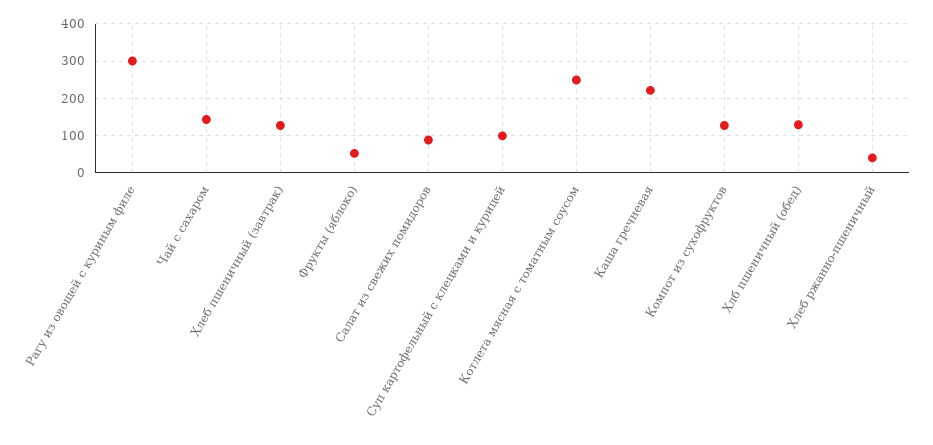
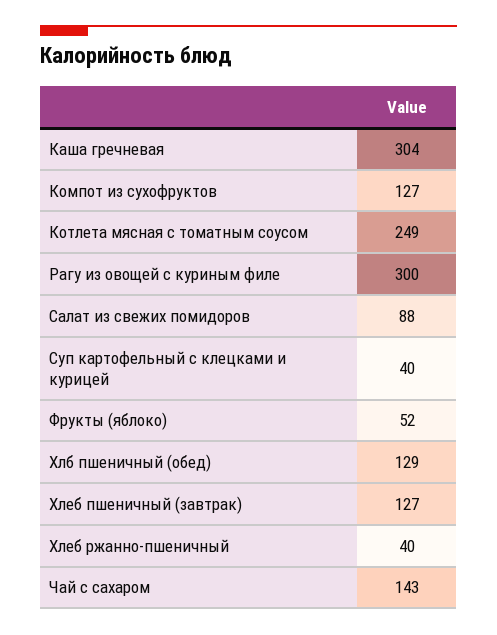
  {
    "Рагу из овощей с куриным филе": 300,
    "Чай с сахаром": 143,
    "Хлеб пшеничный (завтрак)": 127,
    "Фрукты (яблоко)": 52,
    "Салат из свежих помидоров": 88,
-   "Суп картофельный с клецками и курицей": 100,
+   "Суп картофельный с клецками и курицей": 40,
    "Котлета мясная с томатным соусом": 249,
-   "Каша гречневая": 220,
+   "Каша гречневая": 304,
    "Компот из сухофруктов": 127,
    "Хлб пшеничный (обед)": 129,
    "Хлеб ржанно-пшеничный": 40
  }

